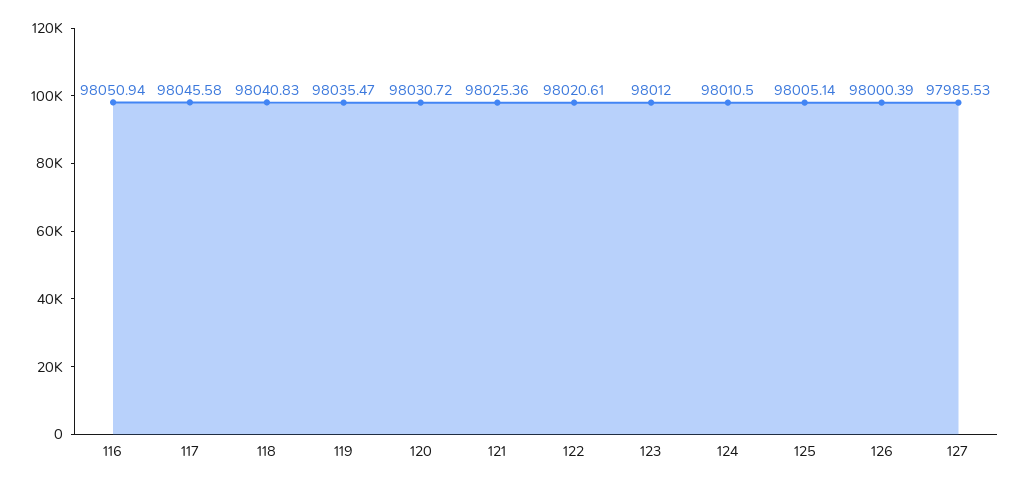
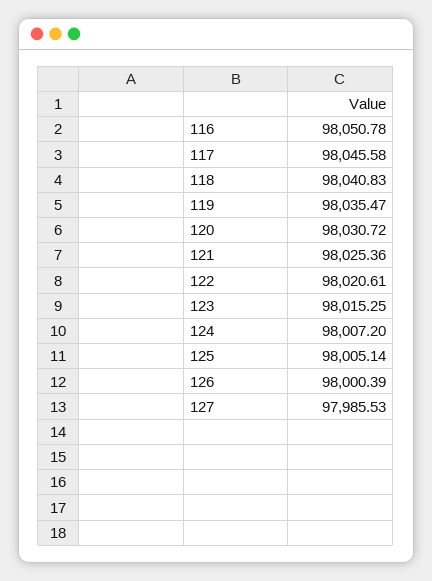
  {
-   "116": 98050.94,
+   "116": 98050.78,
    "117": 98045.58,
    "118": 98040.83,
    "119": 98035.47,
    "120": 98030.72,
    "121": 98025.36,
    "122": 98020.61,
-   "123": 98012,
+   "123": 98015.25,
-   "124": 98010.5,
+   "124": 98007.2,
    "125": 98005.14,
    "126": 98000.39,
    "127": 97985.53
  }

